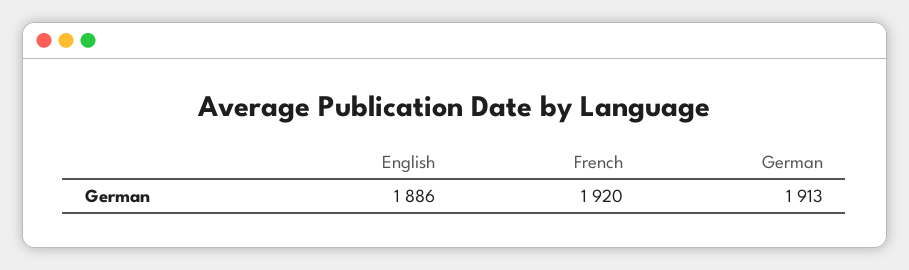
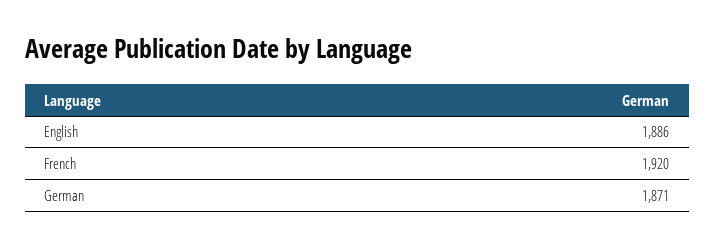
  {
    "English": 1886,
    "French": 1920,
-   "German": 1913
+   "German": 1871
  }

